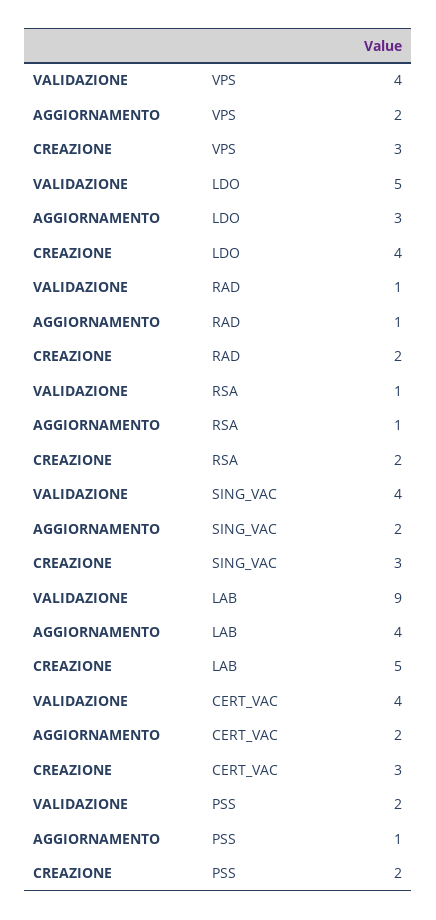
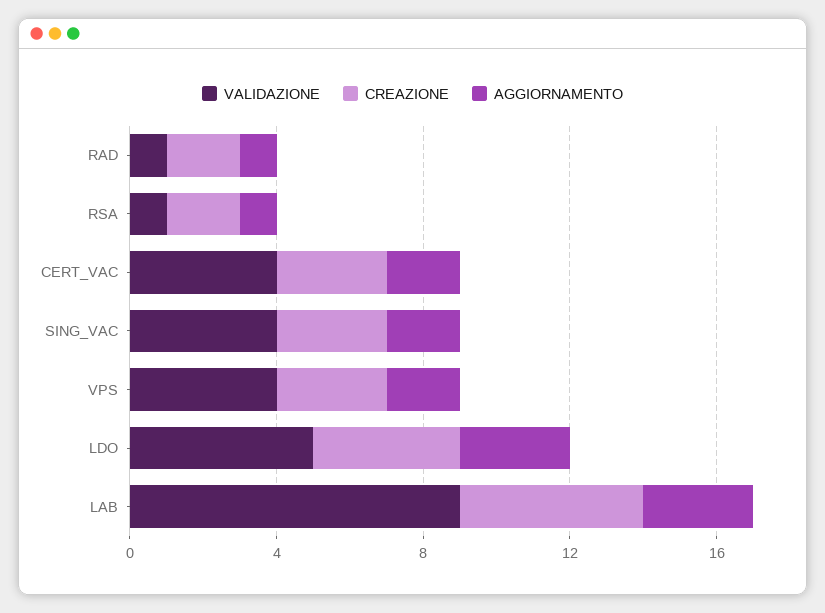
  {
    "VALIDAZIONE": {
      "VPS": 4,
      "LDO": 5,
      "RAD": 1,
      "RSA": 1,
      "SING_VAC": 4,
      "LAB": 9,
-     "CERT_VAC": 4,
+     "CERT_VAC": 4
-     "PSS": 2
    },
    "AGGIORNAMENTO": {
      "VPS": 2,
      "LDO": 3,
      "RAD": 1,
      "RSA": 1,
      "SING_VAC": 2,
-     "LAB": 4,
+     "LAB": 3,
-     "CERT_VAC": 2,
+     "CERT_VAC": 2
-     "PSS": 1
    },
    "CREAZIONE": {
      "VPS": 3,
      "LDO": 4,
      "RAD": 2,
      "RSA": 2,
      "SING_VAC": 3,
      "LAB": 5,
-     "CERT_VAC": 3,
+     "CERT_VAC": 3
-     "PSS": 2
    }
  }

